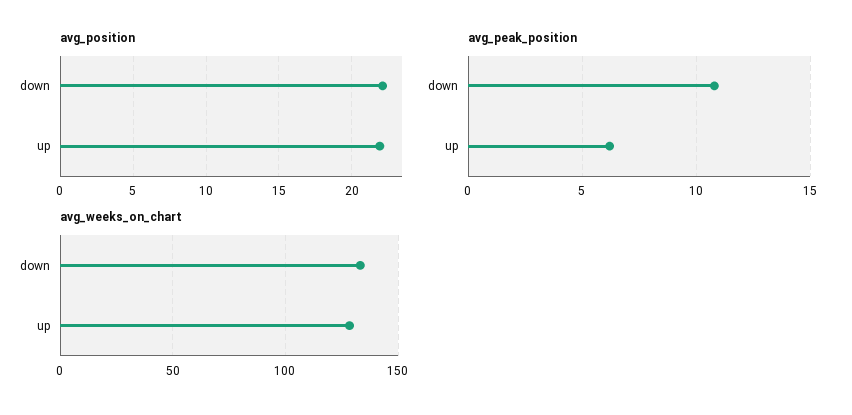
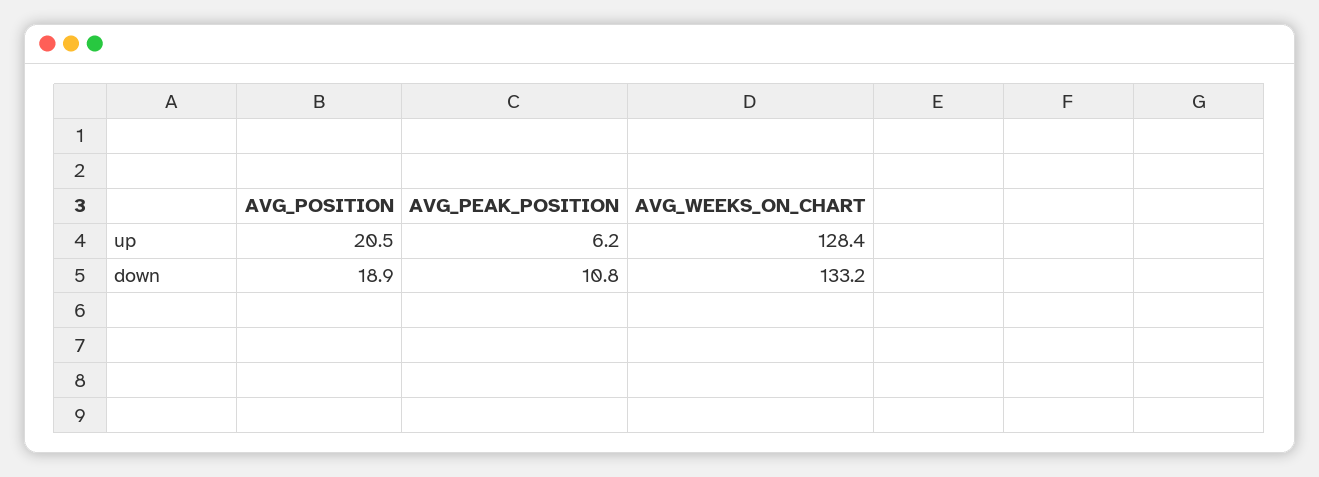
  {
    "avg_position": {
-     "down": 22,
+     "down": 18.9,
-     "up": 22
+     "up": 20.5
    },
    "avg_peak_position": {
      "down": 10.8,
      "up": 6.2
    },
    "avg_weeks_on_chart": {
      "down": 133.2,
      "up": 128.4
    }
  }

